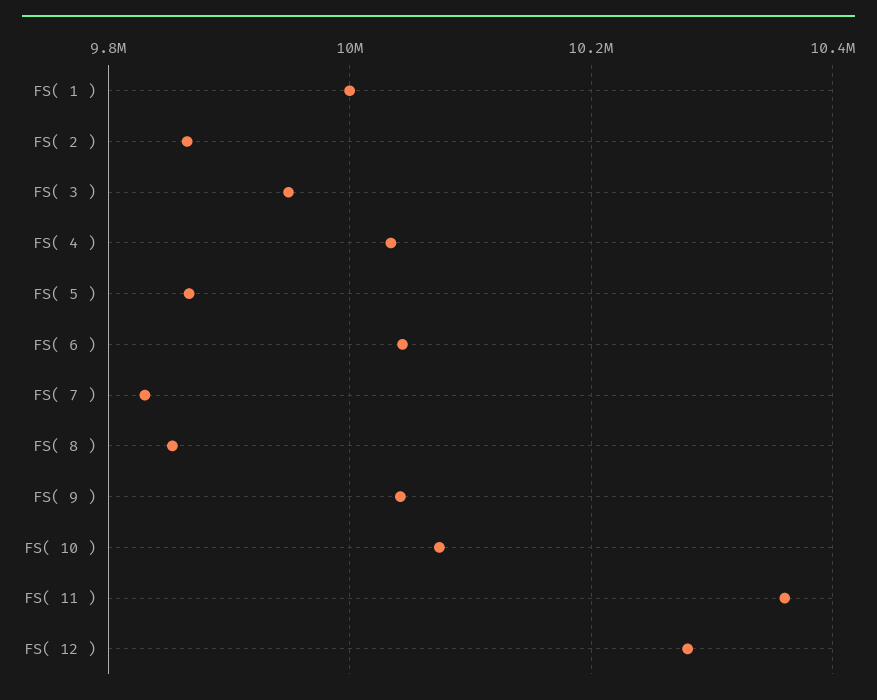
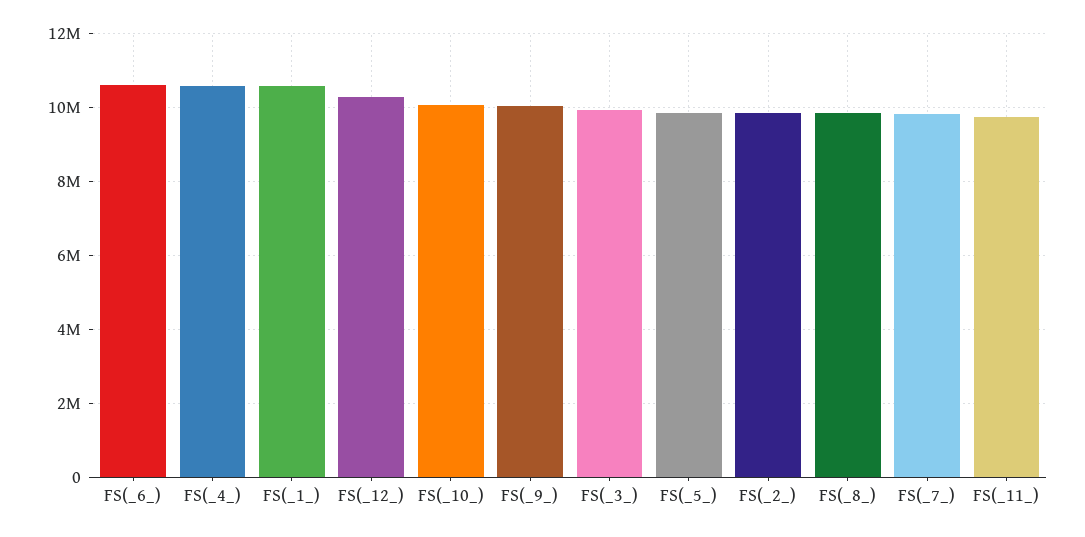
  {
-   "FS( 1 )": 10000000,
+   "FS( 1 )": 10600000,
    "FS( 2 )": 9860000,
    "FS( 3 )": 9940000,
-   "FS( 4 )": 10040000,
+   "FS( 4 )": 10600000,
    "FS( 5 )": 9860000,
-   "FS( 6 )": 10040000,
+   "FS( 6 )": 10600000,
    "FS( 7 )": 9840000,
    "FS( 8 )": 9860000,
    "FS( 9 )": 10040000,
    "FS( 10 )": 10080000,
-   "FS( 11 )": 10360000,
+   "FS( 11 )": 9800000,
    "FS( 12 )": 10280000
  }

